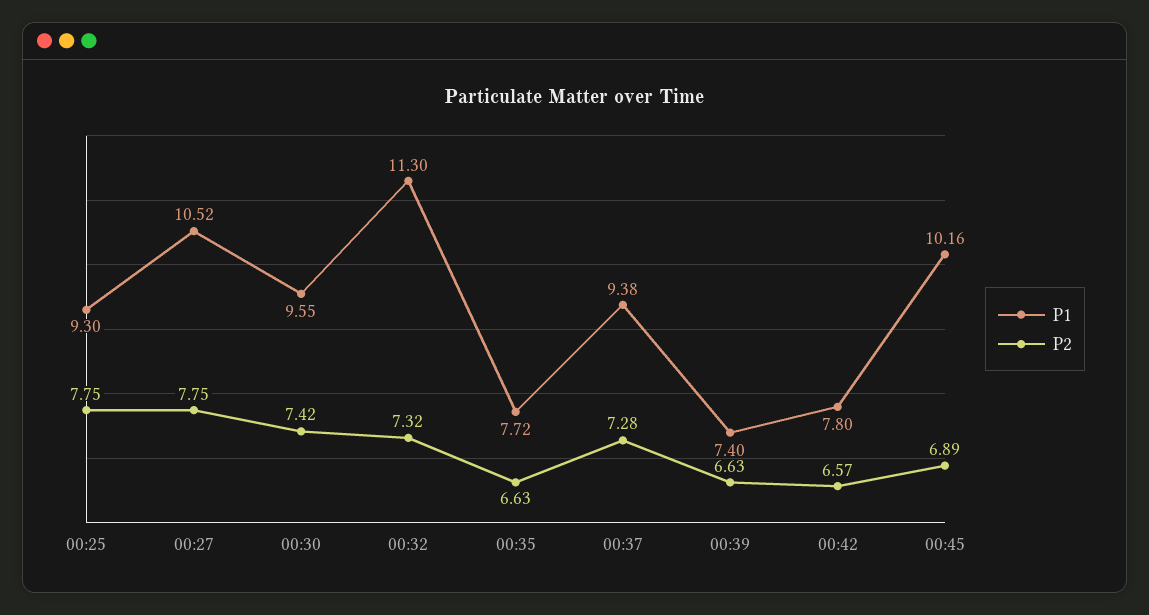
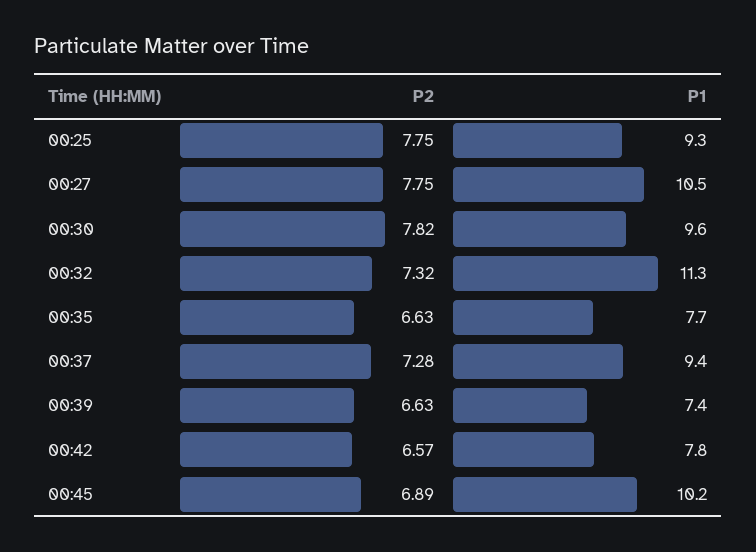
  {
    "P1": {
      "00:25": 9.3,
      "00:27": 10.52,
      "00:30": 9.55,
      "00:32": 11.3,
      "00:35": 7.72,
      "00:37": 9.38,
      "00:39": 7.4,
      "00:42": 7.8,
      "00:45": 10.16
    },
    "P2": {
      "00:25": 7.75,
      "00:27": 7.75,
-     "00:30": 7.42,
+     "00:30": 7.82,
      "00:32": 7.32,
      "00:35": 6.63,
      "00:37": 7.28,
      "00:39": 6.63,
      "00:42": 6.57,
      "00:45": 6.89
    }
  }

